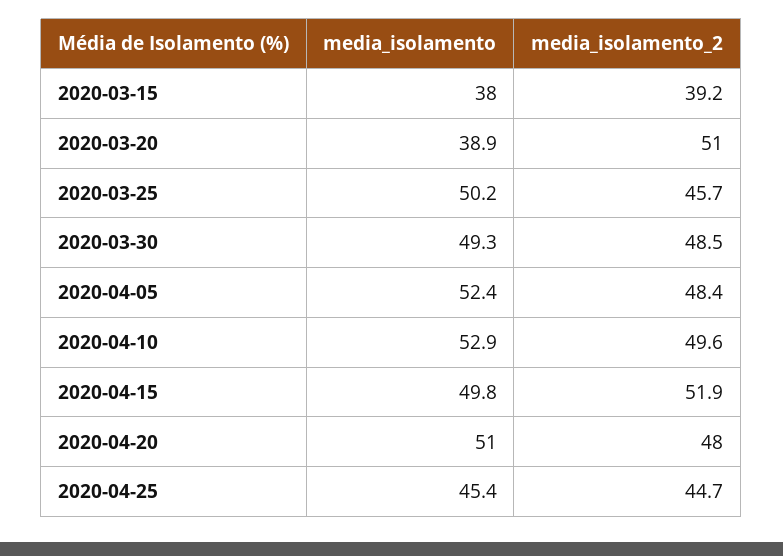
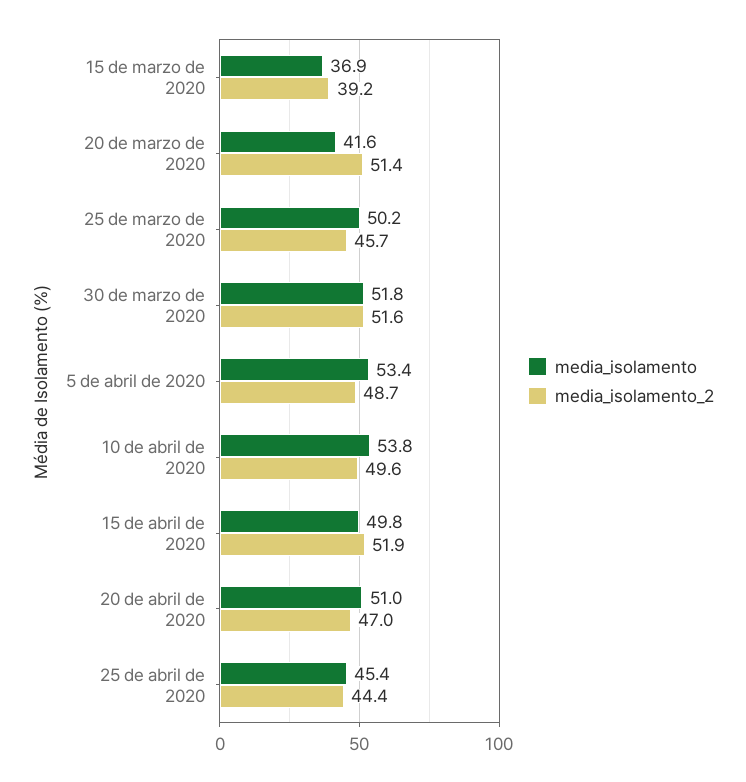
  {
    "media_isolamento": {
-     "2020-03-15": 38,
+     "2020-03-15": 36.9,
-     "2020-03-20": 38.9,
+     "2020-03-20": 41.6,
      "2020-03-25": 50.2,
-     "2020-03-30": 49.3,
+     "2020-03-30": 51.8,
-     "2020-04-05": 52.4,
+     "2020-04-05": 53.4,
-     "2020-04-10": 52.9,
+     "2020-04-10": 53.8,
      "2020-04-15": 49.8,
      "2020-04-20": 51,
      "2020-04-25": 45.4
    },
    "media_isolamento_2": {
      "2020-03-15": 39.2,
-     "2020-03-20": 51,
+     "2020-03-20": 51.4,
      "2020-03-25": 45.7,
-     "2020-03-30": 48.5,
+     "2020-03-30": 51.6,
-     "2020-04-05": 48.4,
+     "2020-04-05": 48.7,
      "2020-04-10": 49.6,
      "2020-04-15": 51.9,
-     "2020-04-20": 48,
+     "2020-04-20": 47,
-     "2020-04-25": 44.7
+     "2020-04-25": 44.4
    }
  }

